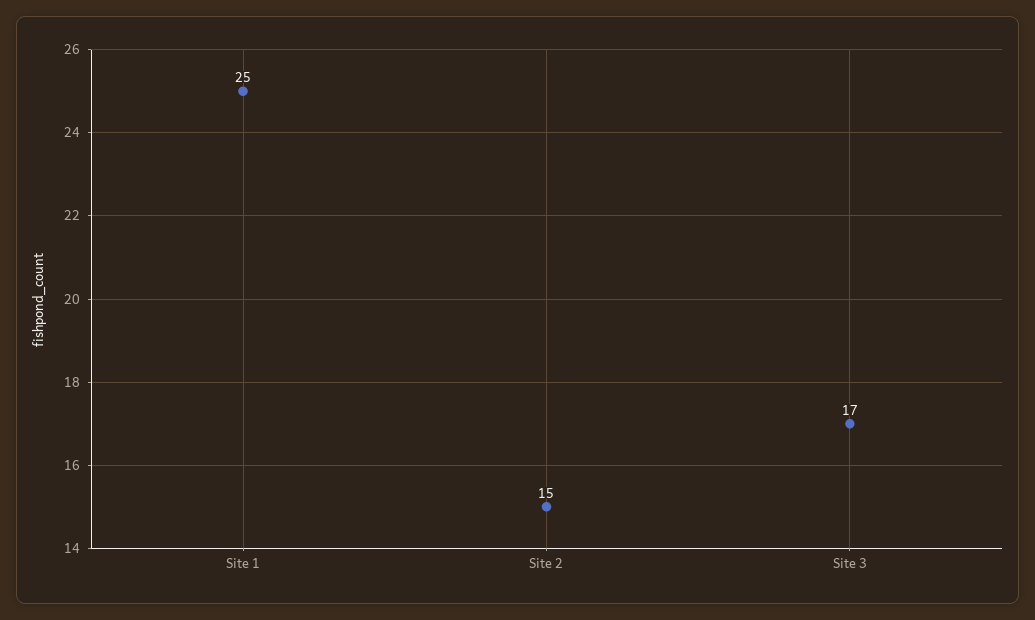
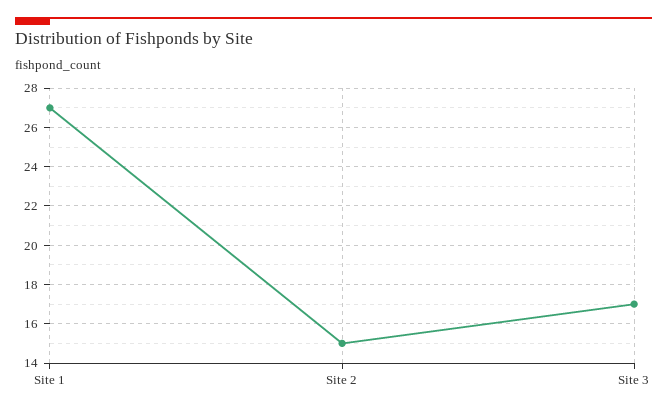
  {
-   "Site 1": 25,
+   "Site 1": 27,
    "Site 2": 15,
    "Site 3": 17
  }

